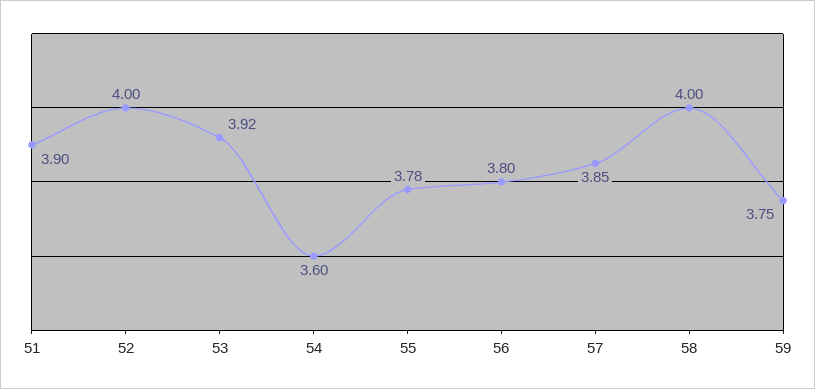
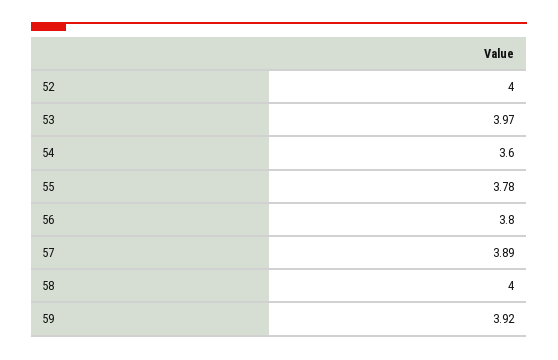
  {
-   "51": 3.9,
    "52": 4,
-   "53": 3.92,
+   "53": 3.97,
    "54": 3.6,
    "55": 3.78,
    "56": 3.8,
-   "57": 3.85,
+   "57": 3.89,
    "58": 4,
-   "59": 3.75
+   "59": 3.92
  }

